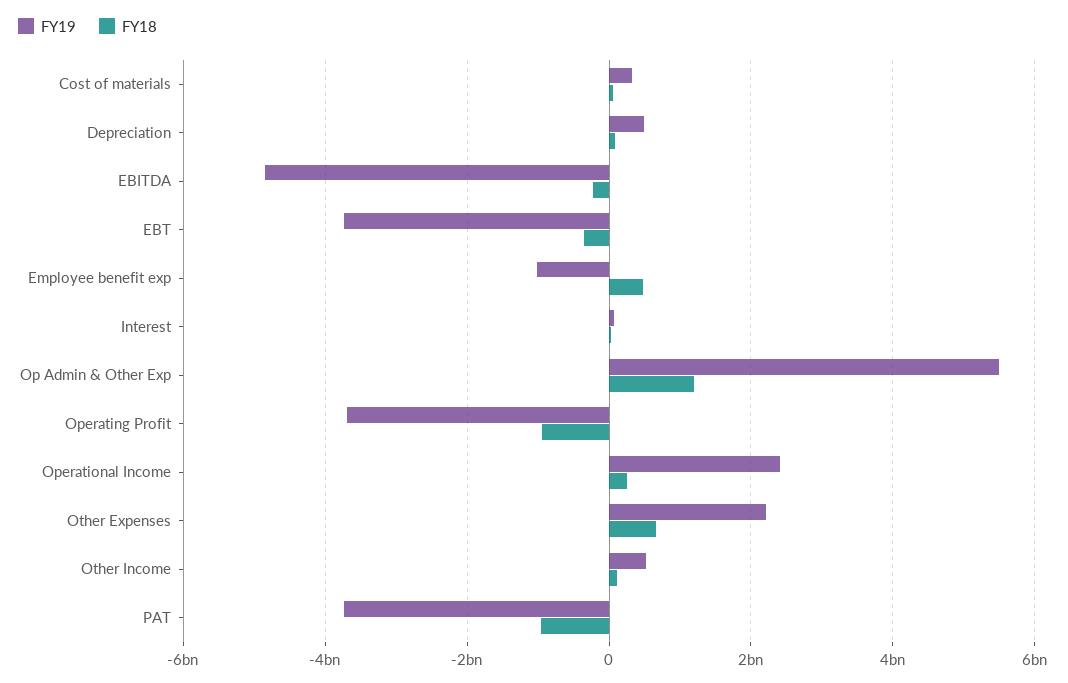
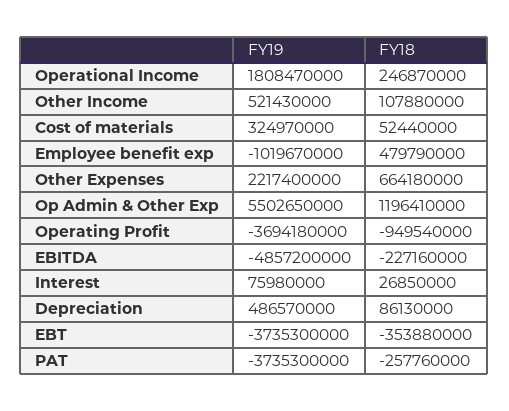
  {
    "FY19": {
      "Cost of materials": 324970000,
      "Depreciation": 486570000,
      "EBITDA": -4857200000,
      "EBT": -3735300000,
      "Employee benefit exp": -1019670000,
      "Interest": 75980000,
      "Op Admin & Other Exp": 5502650000,
      "Operating Profit": -3694180000,
-     "Operational Income": 2400000000,
+     "Operational Income": 1808470000,
      "Other Expenses": 2217400000,
      "Other Income": 521430000,
      "PAT": -3735300000
    },
    "FY18": {
      "Cost of materials": 52440000,
      "Depreciation": 86130000,
      "EBITDA": -227160000,
      "EBT": -353880000,
      "Employee benefit exp": 479790000,
      "Interest": 26850000,
      "Op Admin & Other Exp": 1196410000,
      "Operating Profit": -949540000,
      "Operational Income": 246870000,
      "Other Expenses": 664180000,
      "Other Income": 107880000,
-     "PAT": -1000000000
+     "PAT": -257760000
    }
  }

